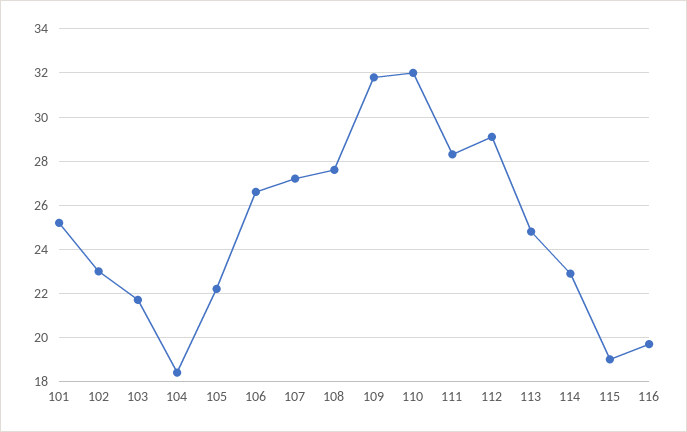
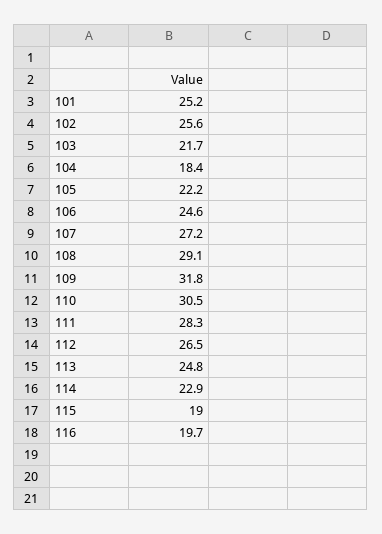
  {
    "101": 25.2,
-   "102": 23,
+   "102": 25.6,
    "103": 21.7,
    "104": 18.4,
    "105": 22.2,
-   "106": 26.5,
+   "106": 24.6,
    "107": 27.2,
-   "108": 27.5,
+   "108": 29.1,
    "109": 31.8,
-   "110": 32,
+   "110": 30.5,
    "111": 28.3,
-   "112": 29,
+   "112": 26.5,
    "113": 24.8,
    "114": 22.9,
    "115": 19,
    "116": 19.7
  }

